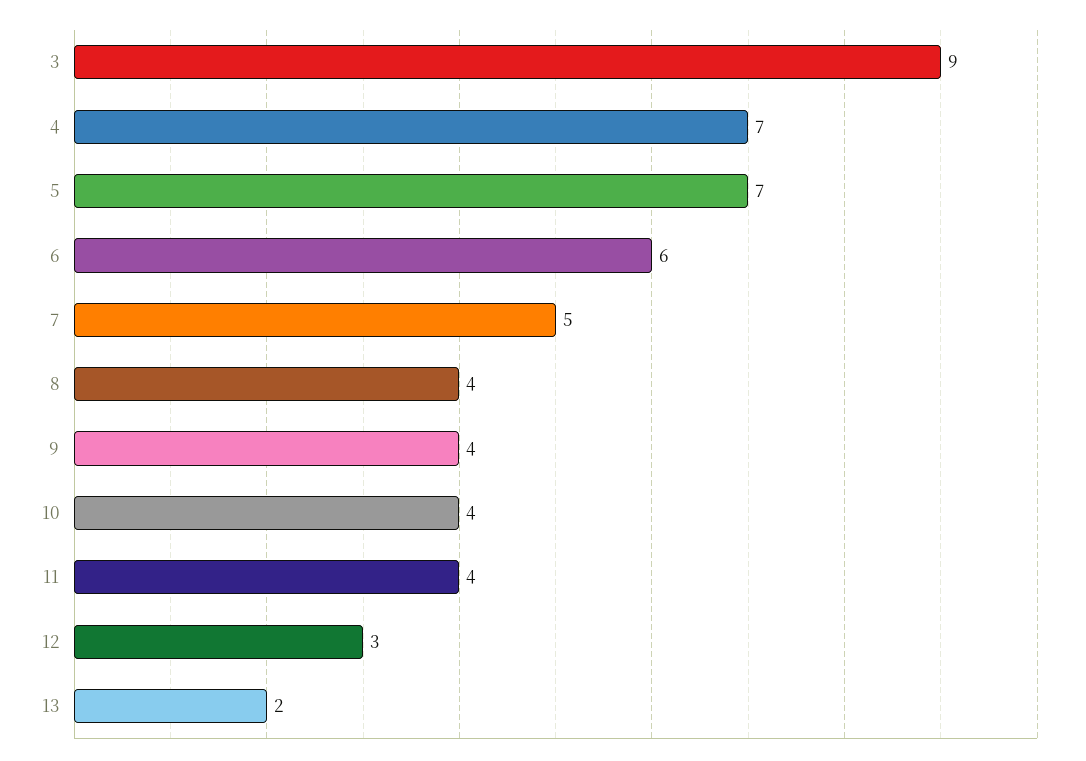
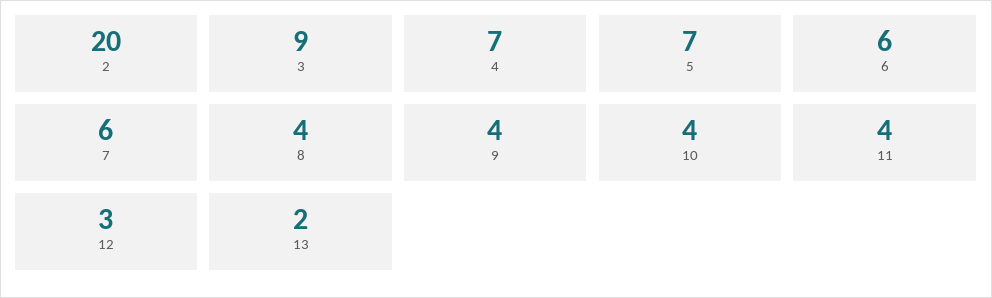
  {
    "3": 9,
    "4": 7,
    "5": 7,
    "6": 6,
-   "7": 5,
+   "7": 6,
    "8": 4,
    "9": 4,
    "10": 4,
    "11": 4,
    "12": 3,
-   "13": 2
+   "13": 2,
+   "2": 20
  }

